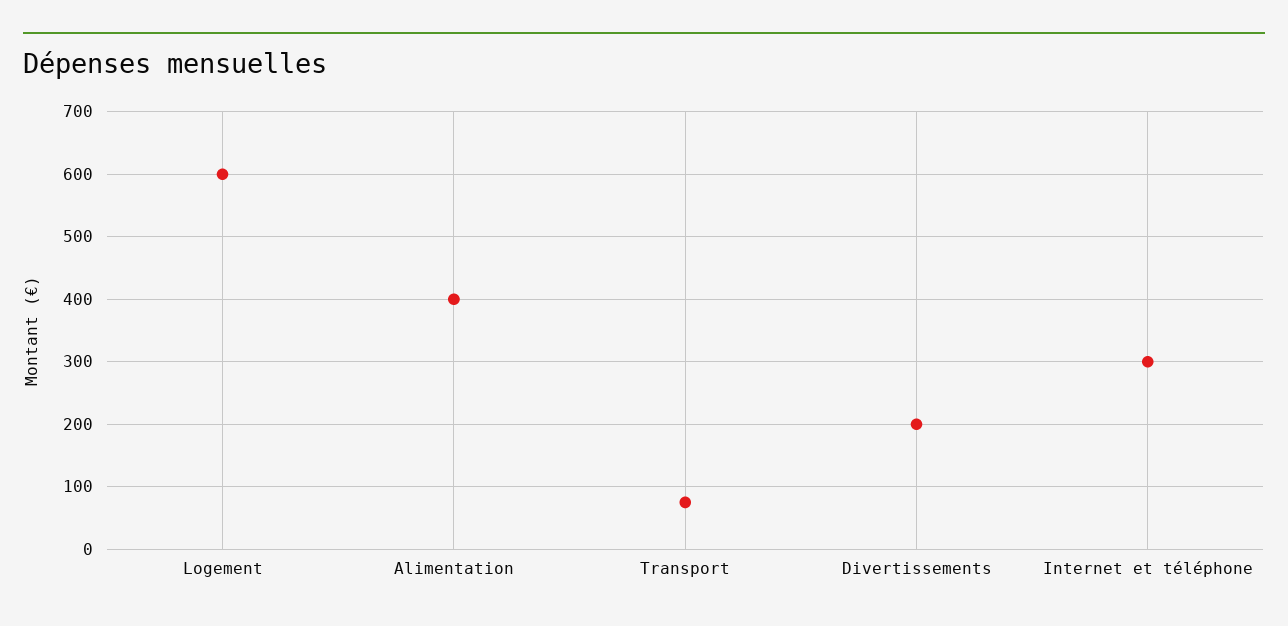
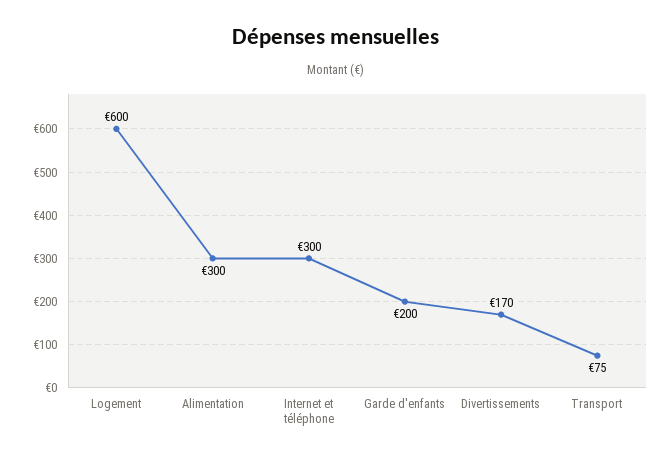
  {
    "Logement": 600,
-   "Alimentation": 400,
+   "Alimentation": 300,
    "Transport": 75,
-   "Divertissements": 200,
+   "Divertissements": 170,
-   "Internet et téléphone": 300
+   "Internet et téléphone": 300,
+   "Garde d'enfants": 200
  }

